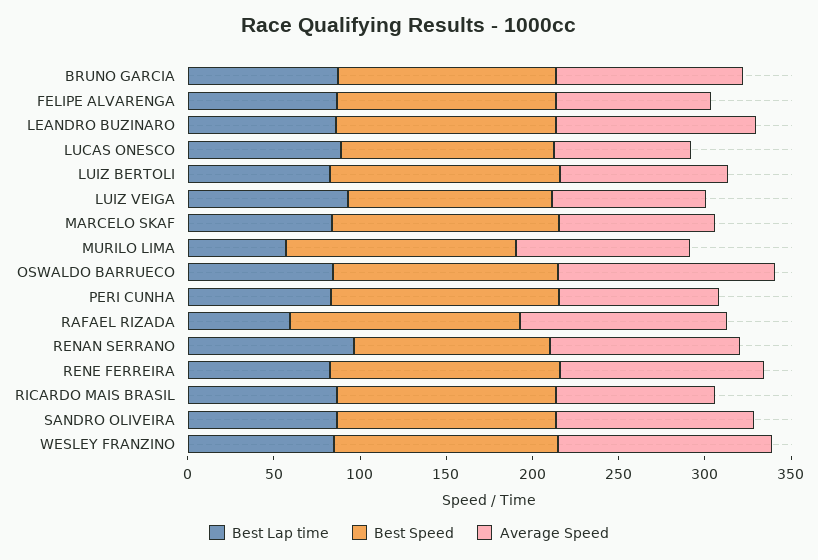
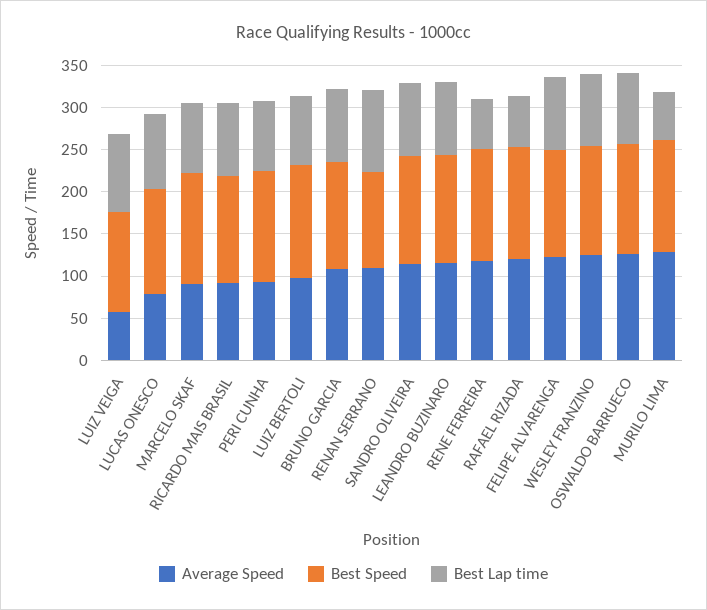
  {
    "Best Lap time": {
      "BRUNO GARCIA": 90,
      "FELIPE ALVARENGA": 90,
      "LEANDRO BUZINARO": 90,
      "LUCAS ONESCO": 90,
      "LUIZ BERTOLI": 80,
      "LUIZ VEIGA": 90,
      "MARCELO SKAF": 80,
      "MURILO LIMA": 60,
      "OSWALDO BARRUECO": 80,
      "PERI CUNHA": 80,
      "RAFAEL RIZADA": 60,
      "RENAN SERRANO": 100,
-     "RENE FERREIRA": 80,
+     "RENE FERREIRA": 60,
      "RICARDO MAIS BRASIL": 90,
      "SANDRO OLIVEIRA": 90,
      "WESLEY FRANZINO": 80
    },
    "Best Speed": {
      "BRUNO GARCIA": 130,
      "FELIPE ALVARENGA": 130,
      "LEANDRO BUZINARO": 130,
      "LUCAS ONESCO": 120,
      "LUIZ BERTOLI": 130,
      "LUIZ VEIGA": 120,
      "MARCELO SKAF": 130,
      "MURILO LIMA": 130,
      "OSWALDO BARRUECO": 130,
      "PERI CUNHA": 130,
      "RAFAEL RIZADA": 130,
      "RENAN SERRANO": 110,
      "RENE FERREIRA": 130,
      "RICARDO MAIS BRASIL": 130,
      "SANDRO OLIVEIRA": 130,
      "WESLEY FRANZINO": 130
    },
    "Average Speed": {
      "BRUNO GARCIA": 110,
-     "FELIPE ALVARENGA": 90,
+     "FELIPE ALVARENGA": 120,
      "LEANDRO BUZINARO": 120,
      "LUCAS ONESCO": 80,
      "LUIZ BERTOLI": 100,
-     "LUIZ VEIGA": 90,
+     "LUIZ VEIGA": 60,
      "MARCELO SKAF": 90,
-     "MURILO LIMA": 100,
+     "MURILO LIMA": 130,
      "OSWALDO BARRUECO": 130,
      "PERI CUNHA": 90,
      "RAFAEL RIZADA": 120,
      "RENAN SERRANO": 110,
      "RENE FERREIRA": 120,
      "RICARDO MAIS BRASIL": 90,
      "SANDRO OLIVEIRA": 110,
      "WESLEY FRANZINO": 120
    }
  }

